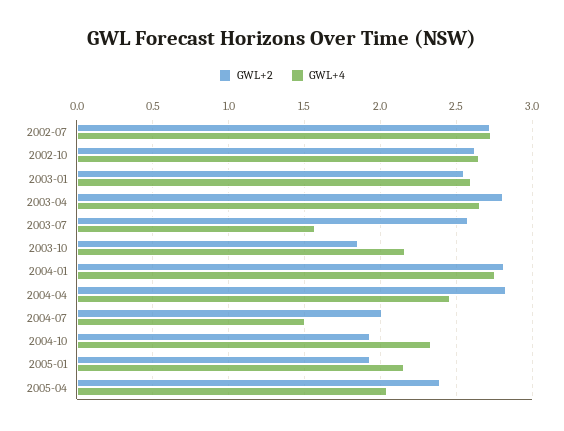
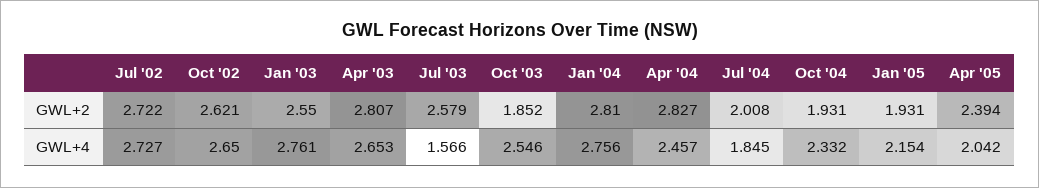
  {
    "GWL+2": {
      "2002-07": 2.722,
      "2002-10": 2.621,
      "2003-01": 2.55,
      "2003-04": 2.807,
      "2003-07": 2.579,
      "2003-10": 1.852,
      "2004-01": 2.81,
      "2004-04": 2.827,
      "2004-07": 2.008,
      "2004-10": 1.931,
      "2005-01": 1.931,
      "2005-04": 2.394
    },
    "GWL+4": {
      "2002-07": 2.727,
      "2002-10": 2.65,
-     "2003-01": 2.6,
+     "2003-01": 2.761,
      "2003-04": 2.653,
      "2003-07": 1.566,
-     "2003-10": 2.15,
+     "2003-10": 2.546,
      "2004-01": 2.756,
      "2004-04": 2.457,
-     "2004-07": 1.5,
+     "2004-07": 1.845,
      "2004-10": 2.332,
      "2005-01": 2.154,
      "2005-04": 2.042
    }
  }

